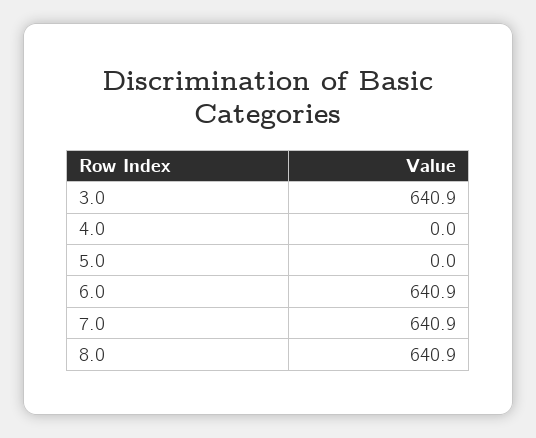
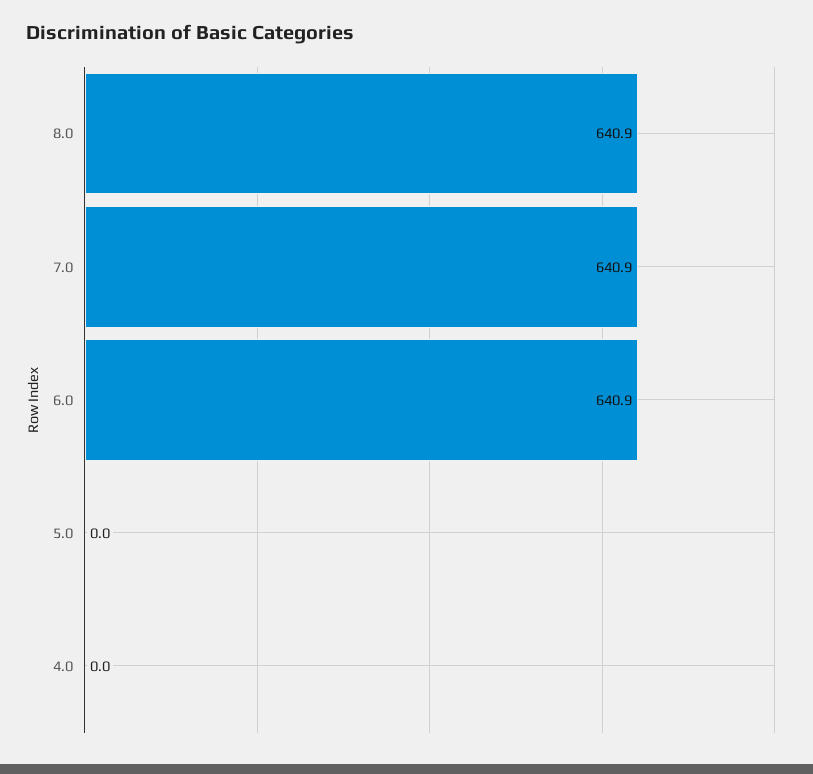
  {
-   "3.0": 640.9,
    "4.0": 0,
    "5.0": 0,
    "6.0": 640.9,
    "7.0": 640.9,
    "8.0": 640.9
  }

